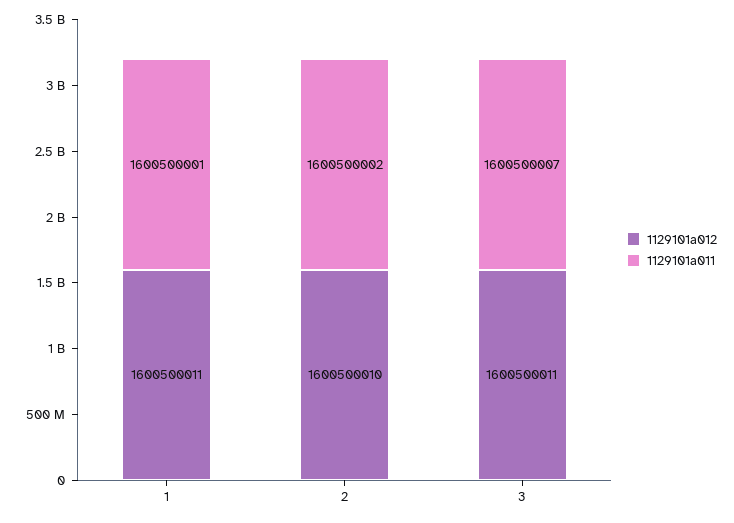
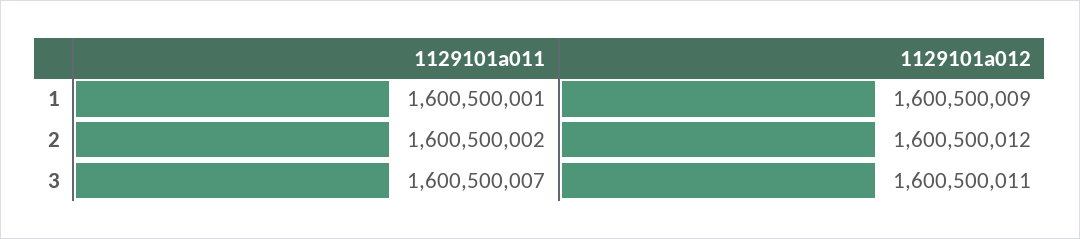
  {
    "1129101a012": {
-     "1": 1600500011,
+     "1": 1600500009,
-     "2": 1600500010,
+     "2": 1600500012,
      "3": 1600500011
    },
    "1129101a011": {
      "1": 1600500001,
      "2": 1600500002,
      "3": 1600500007
    }
  }

